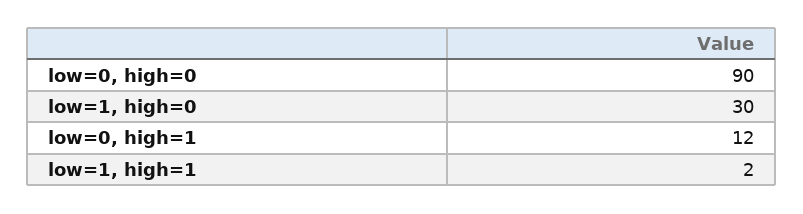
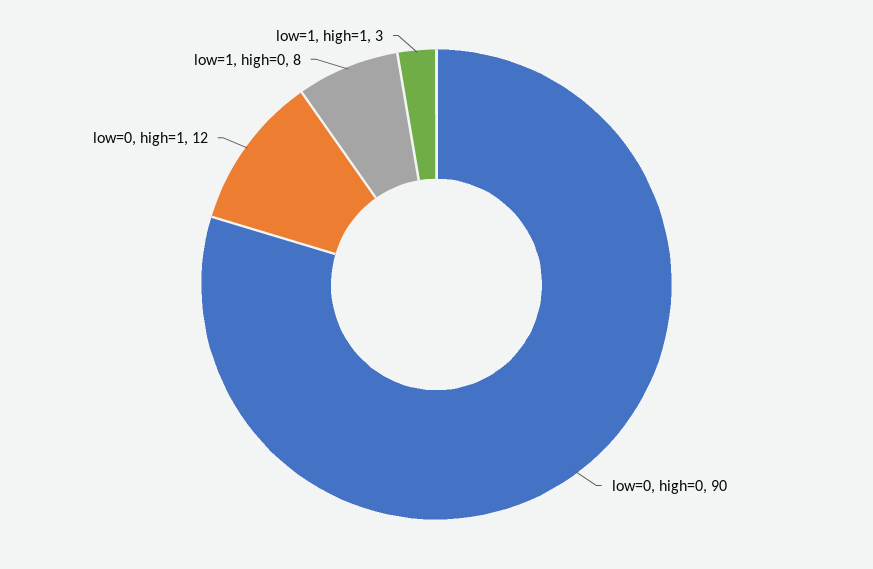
  {
    "low=0, high=0": 90,
-   "low=1, high=0": 30,
+   "low=1, high=0": 8,
    "low=0, high=1": 12,
-   "low=1, high=1": 2
+   "low=1, high=1": 3
  }

